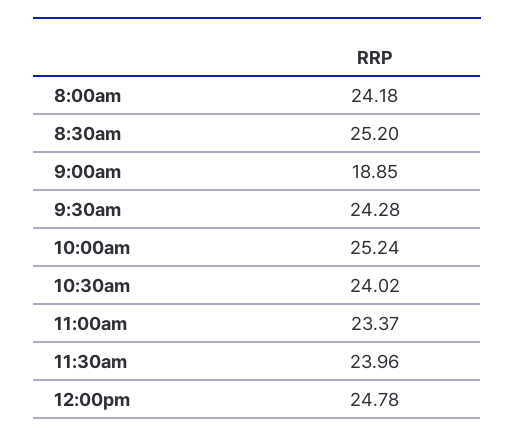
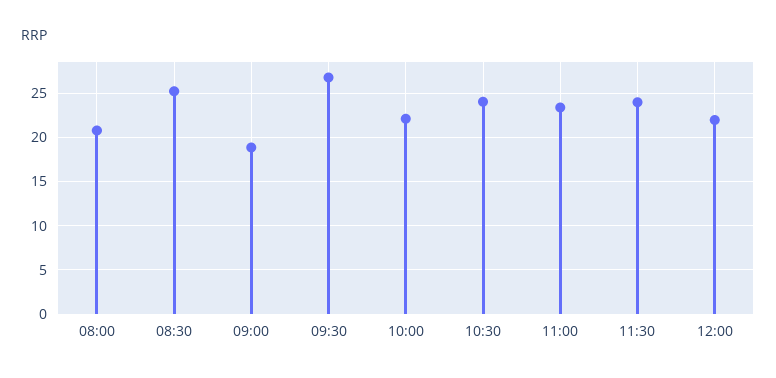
  {
-   "8:00am": 24.18,
+   "8:00am": 21,
    "8:30am": 25.2,
    "9:00am": 18.85,
-   "9:30am": 24.28,
+   "9:30am": 27,
-   "10:00am": 25.24,
+   "10:00am": 22,
    "10:30am": 24.02,
    "11:00am": 23.37,
    "11:30am": 23.96,
-   "12:00pm": 24.78
+   "12:00pm": 22
  }

